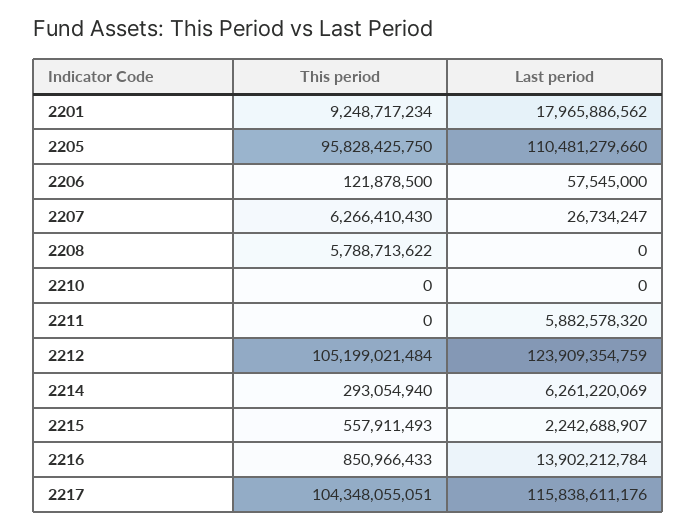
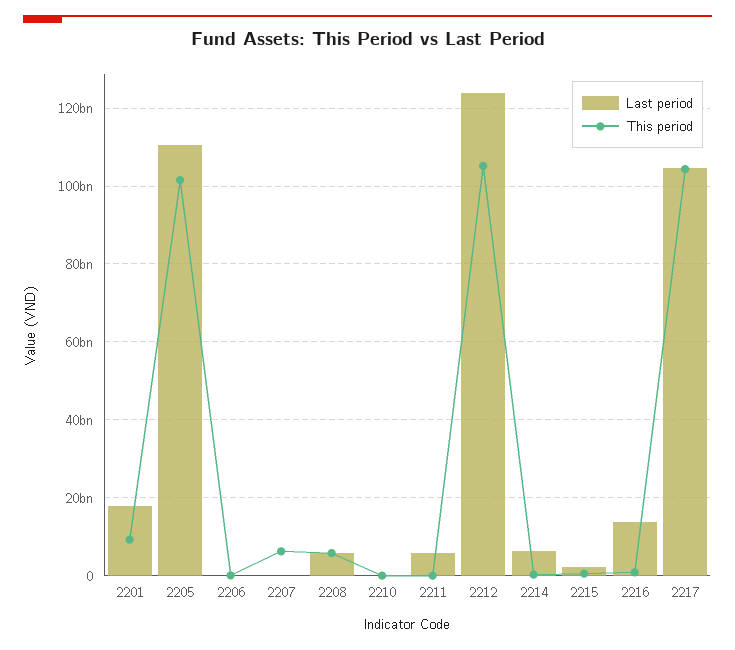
  {
    "This period": {
      "2201": 9248717234,
-     "2205": 95828425750,
+     "2205": 102000000000,
      "2206": 121878500,
      "2207": 6266410430,
      "2208": 5788713622,
      "2210": 0,
      "2211": 0,
      "2212": 105199021484,
      "2214": 293054940,
      "2215": 557911493,
      "2216": 850966433,
      "2217": 104348055051
    },
    "Last period": {
      "2201": 17965886562,
      "2205": 110481279660,
      "2206": 57545000,
      "2207": 26734247,
-     "2208": 0,
+     "2208": 6000000000,
      "2210": 0,
      "2211": 5882578320,
      "2212": 123909354759,
      "2214": 6261220069,
      "2215": 2242688907,
      "2216": 13902212784,
-     "2217": 115838611176
+     "2217": 104000000000
    }
  }

